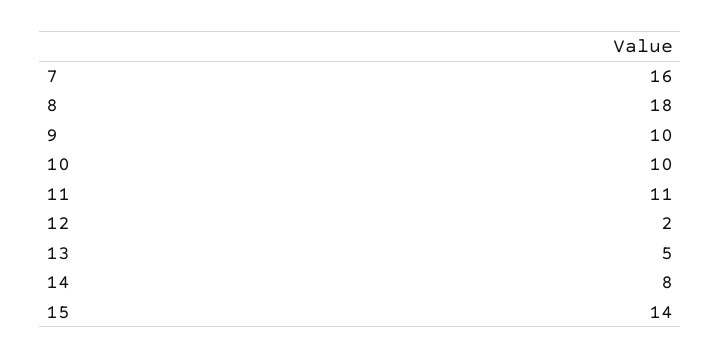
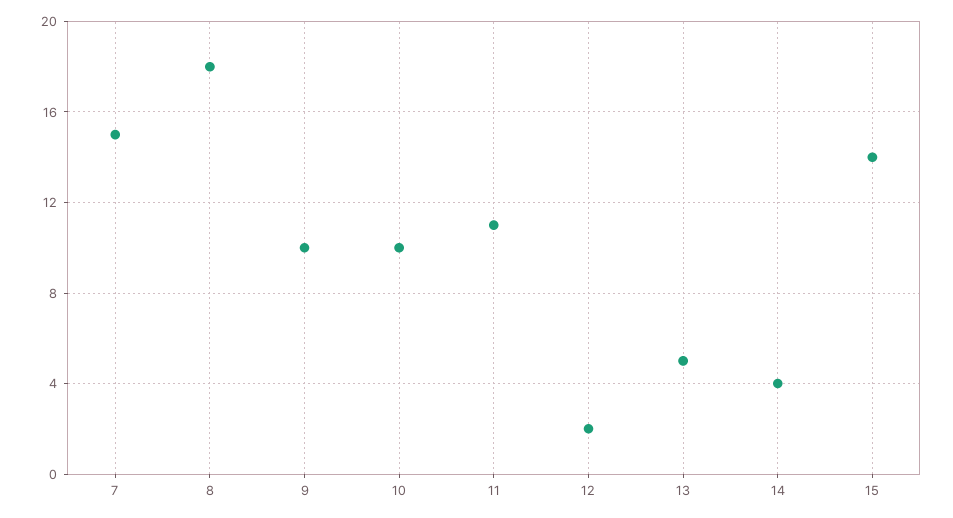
  {
-   "7": 16,
+   "7": 15,
    "8": 18,
    "9": 10,
    "10": 10,
    "11": 11,
    "12": 2,
    "13": 5,
-   "14": 8,
+   "14": 4,
    "15": 14
  }

